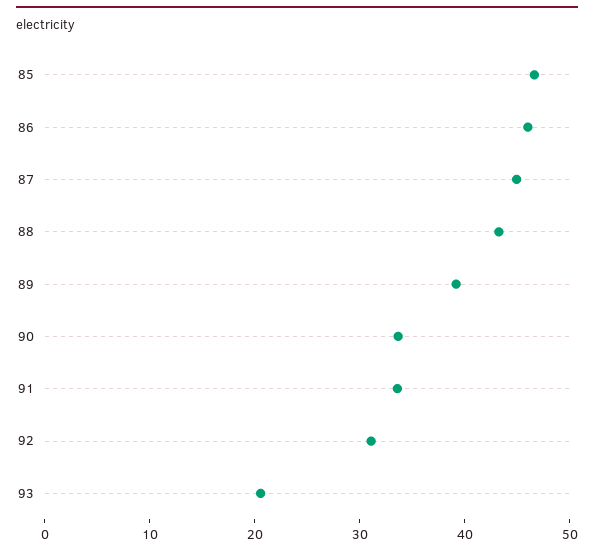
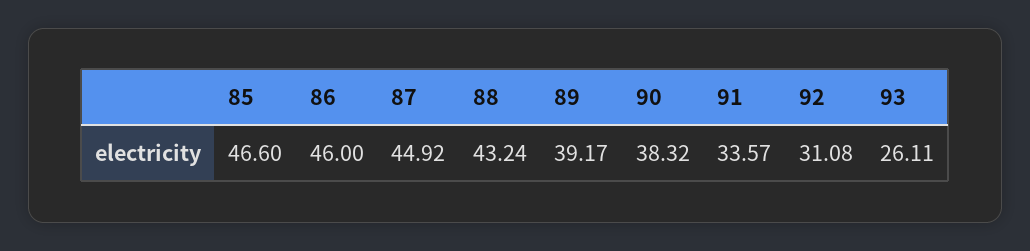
  {
    "85": 46.6,
    "86": 46,
    "87": 44.92,
    "88": 43.24,
    "89": 39.17,
-   "90": 34,
+   "90": 38.32,
    "91": 33.57,
    "92": 31.08,
-   "93": 20
+   "93": 26.11
  }

